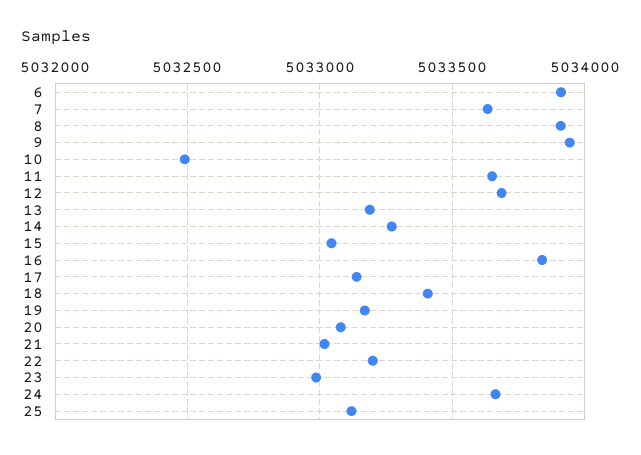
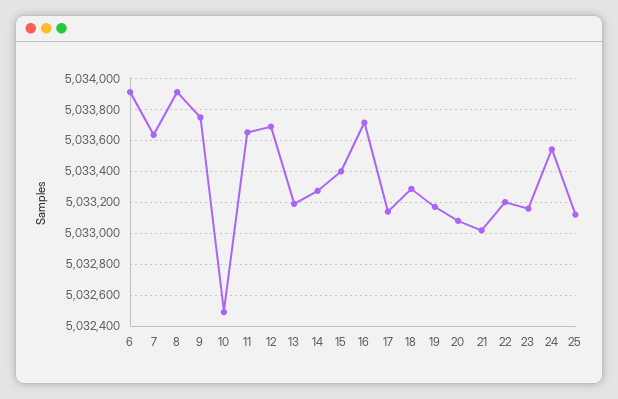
  {
    "6": 5033900,
    "7": 5033650,
    "8": 5033900,
-   "9": 5033950,
+   "9": 5033750,
    "10": 5032500,
    "11": 5033650,
    "12": 5033700,
    "13": 5033200,
    "14": 5033250,
-   "15": 5033050,
+   "15": 5033400,
-   "16": 5033850,
+   "16": 5033700,
    "17": 5033150,
-   "18": 5033400,
+   "18": 5033300,
    "19": 5033150,
    "20": 5033100,
    "21": 5033000,
    "22": 5033200,
-   "23": 5033000,
+   "23": 5033150,
-   "24": 5033650,
+   "24": 5033550,
    "25": 5033100
  }

